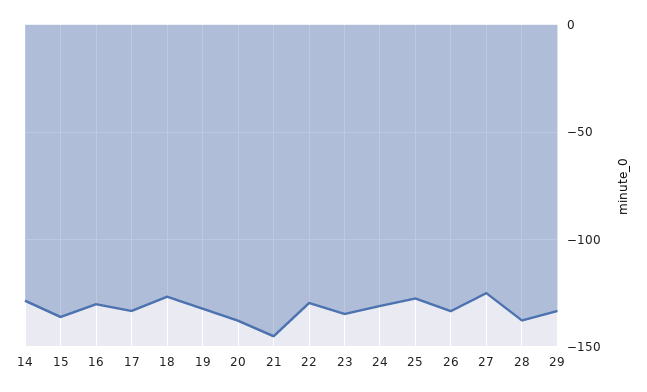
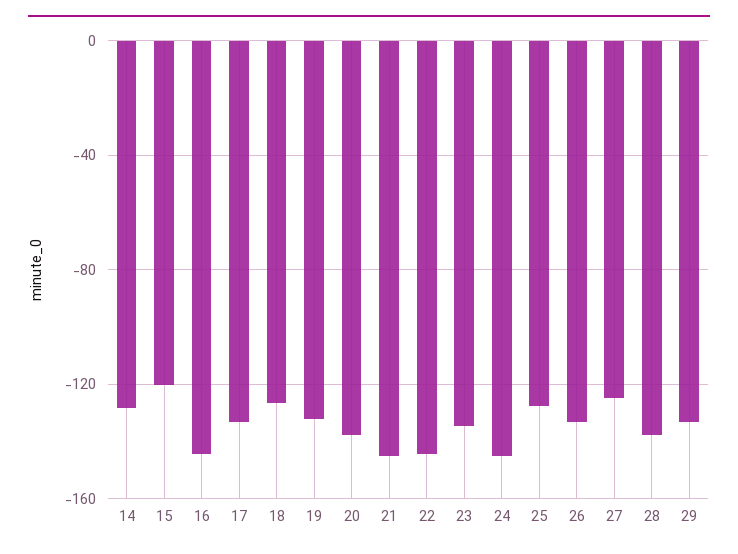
  {
    "14": -130,
-   "15": -135,
+   "15": -120,
-   "16": -130,
+   "16": -145,
    "17": -135,
    "18": -125,
    "19": -130,
    "20": -140,
    "21": -145,
-   "22": -130,
+   "22": -145,
    "23": -135,
-   "24": -130,
+   "24": -145,
    "25": -125,
    "26": -135,
    "27": -125,
    "28": -140,
    "29": -135
  }

